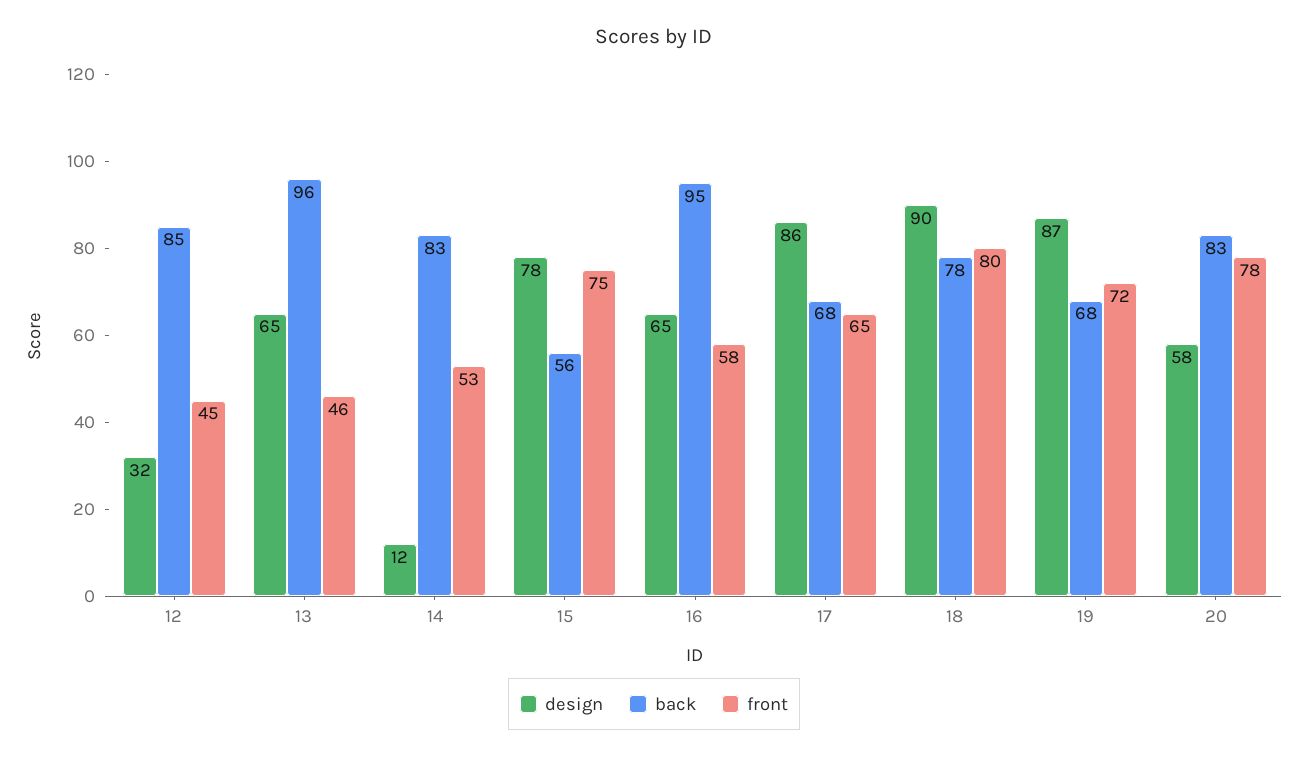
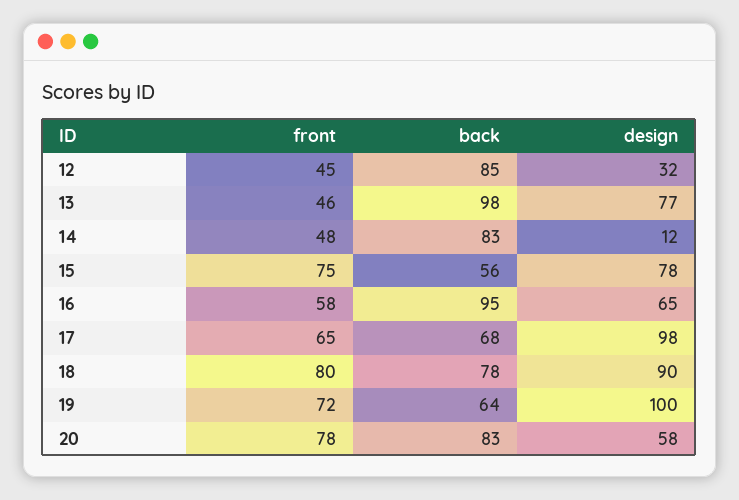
  {
    "design": {
      "12": 32,
-     "13": 65,
+     "13": 77,
      "14": 12,
      "15": 78,
      "16": 65,
-     "17": 86,
+     "17": 98,
      "18": 90,
-     "19": 87,
+     "19": 100,
      "20": 58
    },
    "back": {
      "12": 85,
-     "13": 96,
+     "13": 98,
      "14": 83,
      "15": 56,
      "16": 95,
      "17": 68,
      "18": 78,
-     "19": 68,
+     "19": 64,
      "20": 83
    },
    "front": {
      "12": 45,
      "13": 46,
-     "14": 53,
+     "14": 48,
      "15": 75,
      "16": 58,
      "17": 65,
      "18": 80,
      "19": 72,
      "20": 78
    }
  }

